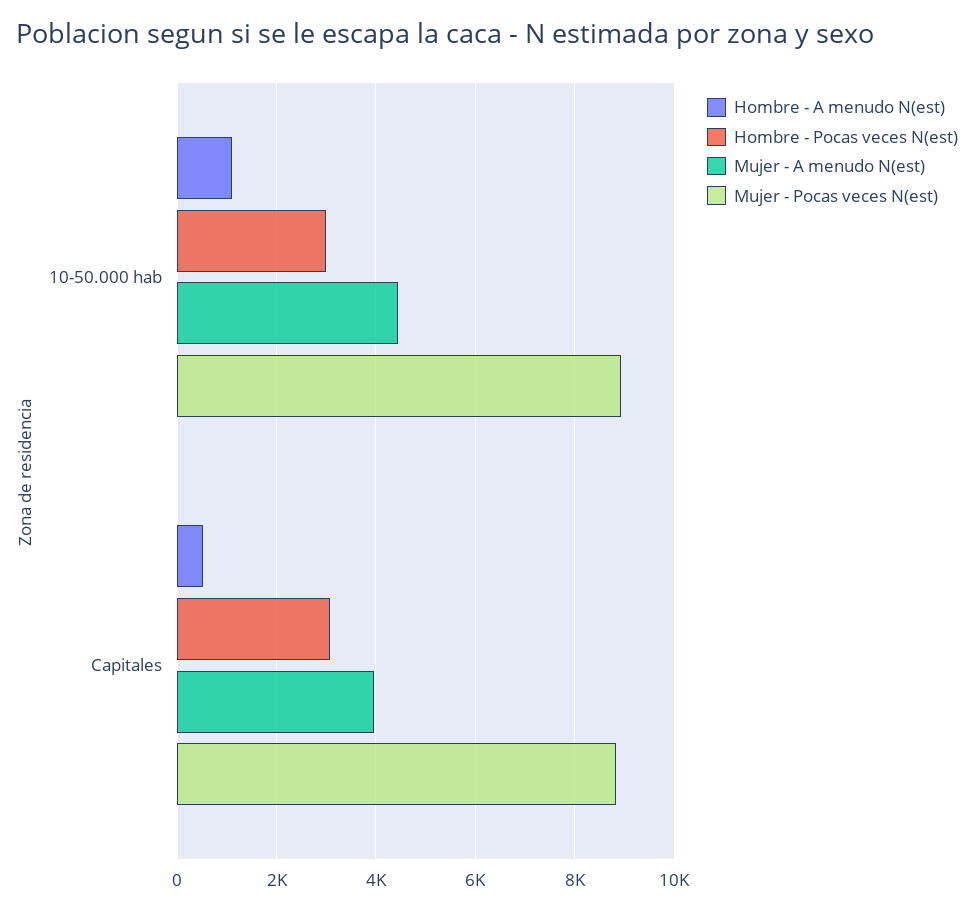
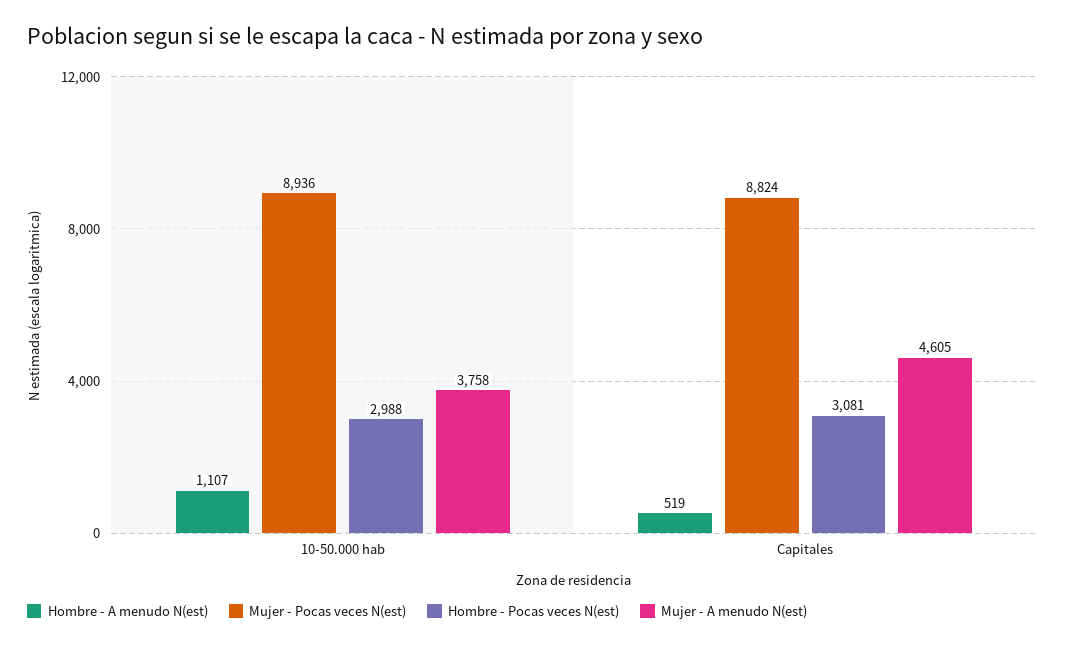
  {
    "Hombre - A menudo N(est)": {
      "10-50.000 hab": 1107,
      "Capitales": 519
    },
    "Hombre - Pocas veces N(est)": {
      "10-50.000 hab": 2988,
      "Capitales": 3081
    },
    "Mujer - A menudo N(est)": {
-     "10-50.000 hab": 4400,
+     "10-50.000 hab": 3758,
-     "Capitales": 4000
+     "Capitales": 4605
    },
    "Mujer - Pocas veces N(est)": {
      "10-50.000 hab": 8936,
      "Capitales": 8824
    }
  }

